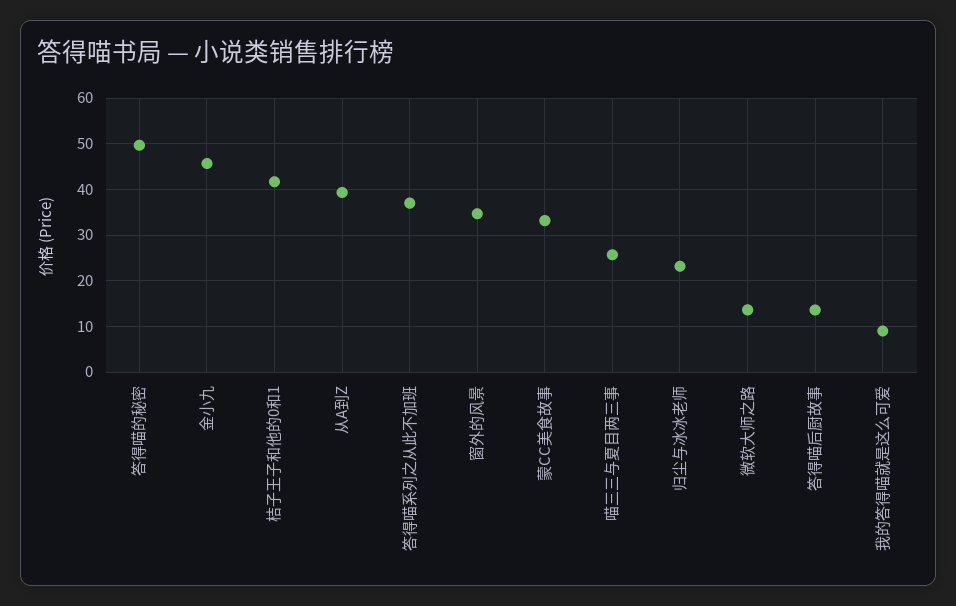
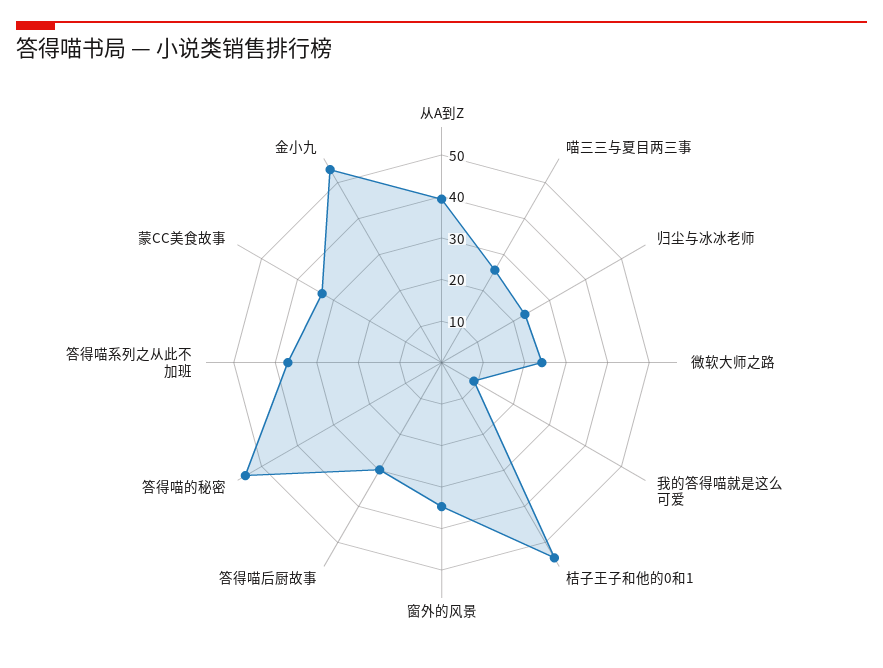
  {
-   "答得喵的秘密": 50,
+   "答得喵的秘密": 54,
-   "金小九": 46,
+   "金小九": 54,
-   "桔子王子和他的0和1": 42,
+   "桔子王子和他的0和1": 54,
    "从A到Z": 40,
    "答得喵系列之从此不加班": 38,
    "窗外的风景": 34,
    "蒙CC美食故事": 34,
    "喵三三与夏目两三事": 26,
    "归尘与冰冰老师": 24,
-   "微软大师之路": 14,
+   "微软大师之路": 24,
-   "答得喵后厨故事": 14,
+   "答得喵后厨故事": 30,
    "我的答得喵就是这么可爱": 10
  }

